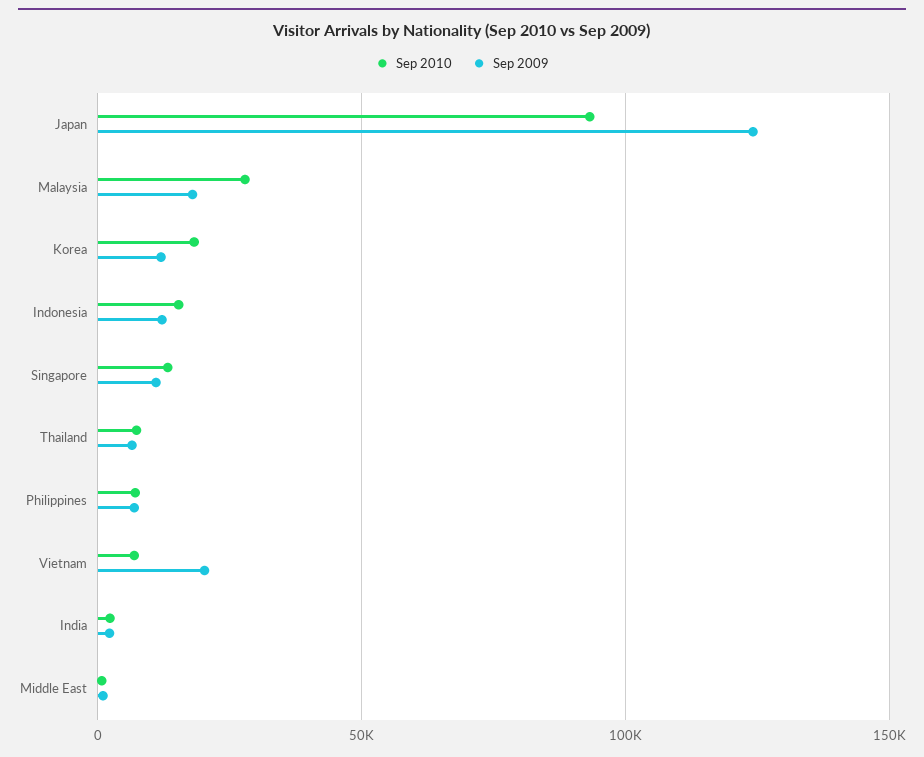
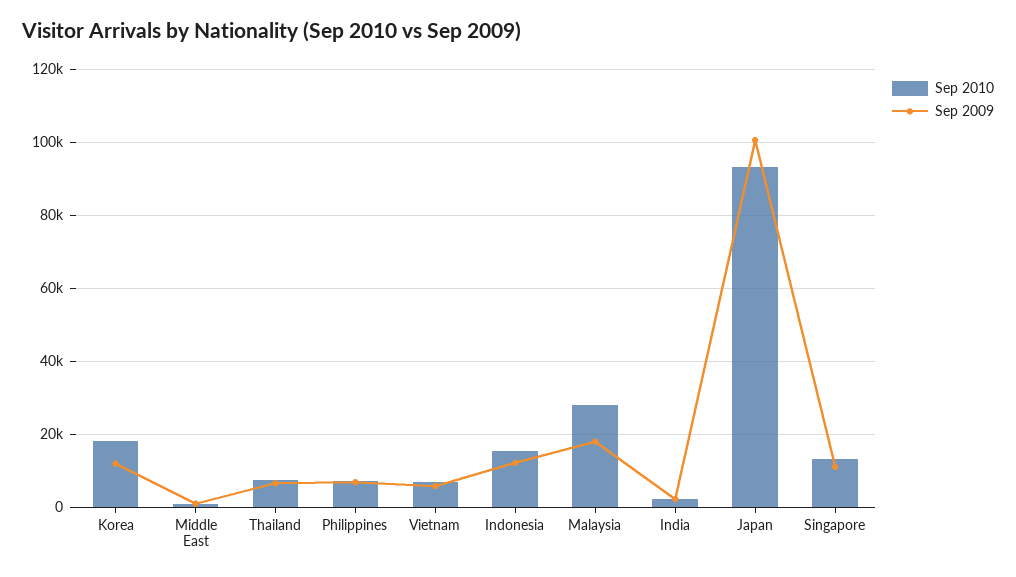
  {
    "Sep 2010": {
      "Japan": 94000,
      "Malaysia": 28000,
      "Korea": 18000,
      "Indonesia": 16000,
      "Singapore": 14000,
      "Thailand": 8000,
      "Philippines": 8000,
      "Vietnam": 6000,
      "India": 2000,
      "Middle East": 0
    },
    "Sep 2009": {
-     "Japan": 125000,
+     "Japan": 100000,
      "Malaysia": 18000,
      "Korea": 12000,
      "Indonesia": 12000,
      "Singapore": 12000,
      "Thailand": 6000,
      "Philippines": 6000,
-     "Vietnam": 20000,
+     "Vietnam": 6000,
      "India": 2000,
      "Middle East": 2000
    }
  }

